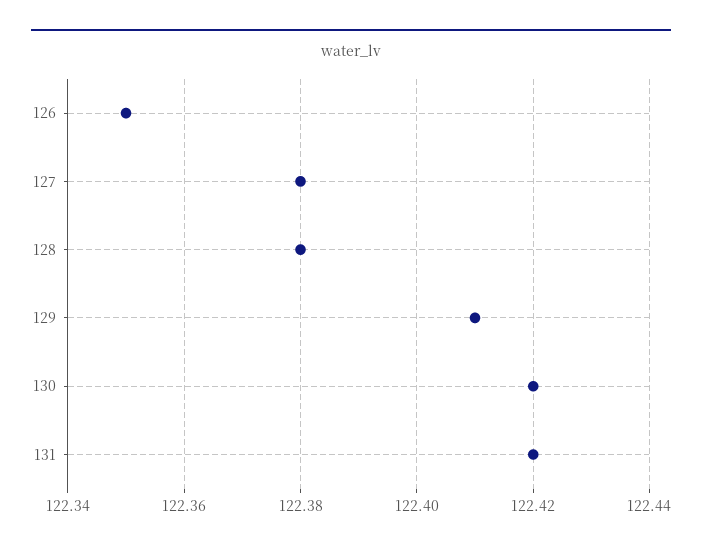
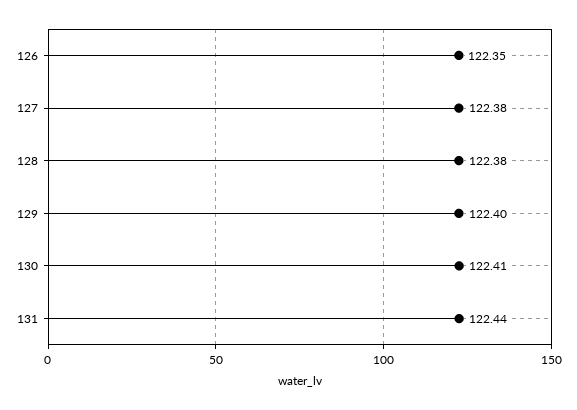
  {
    "126": 122.35,
    "127": 122.38,
    "128": 122.38,
-   "129": 122.41,
+   "129": 122.4,
-   "130": 122.42,
+   "130": 122.41,
-   "131": 122.42
+   "131": 122.44
  }

